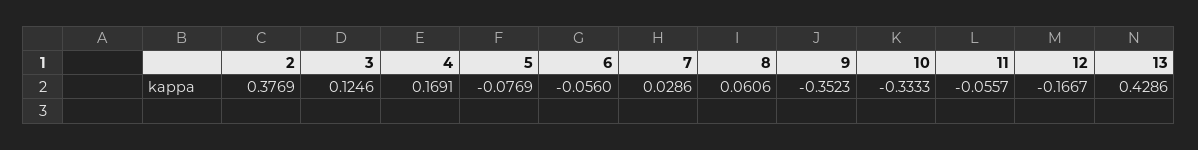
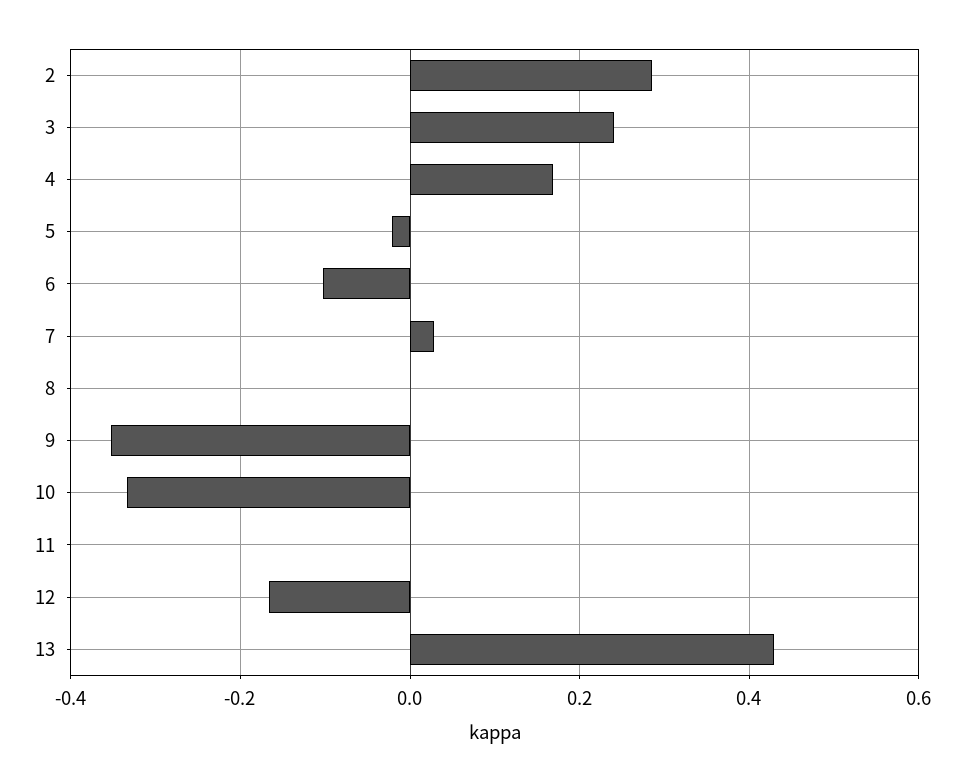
  {
-   "2": 0.3769,
+   "2": 0.28,
-   "3": 0.1246,
+   "3": 0.24,
    "4": 0.1691,
-   "5": -0.0769,
+   "5": -0.02,
-   "6": -0.056,
+   "6": -0.1,
    "7": 0.0286,
-   "8": 0.0606,
+   "8": 0,
    "9": -0.3523,
    "10": -0.3333,
-   "11": -0.0557,
+   "11": 0,
    "12": -0.1667,
    "13": 0.4286
  }

